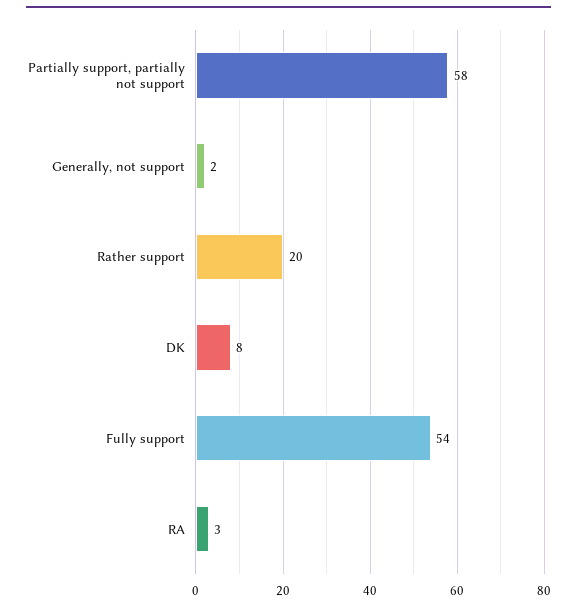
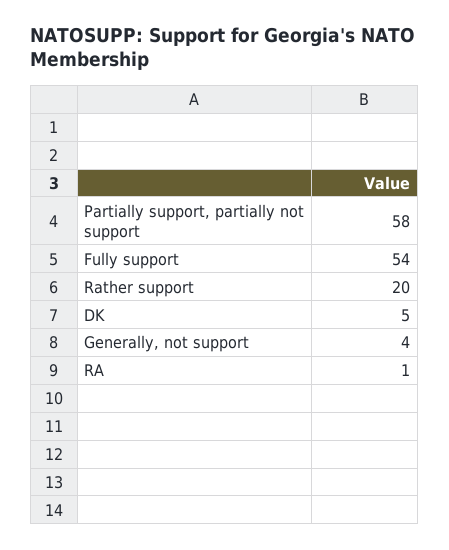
  {
    "Partially support, partially not support": 58,
-   "Generally, not support": 2,
+   "Generally, not support": 4,
    "Rather support": 20,
-   "DK": 8,
+   "DK": 5,
    "Fully support": 54,
-   "RA": 3
+   "RA": 1
  }

